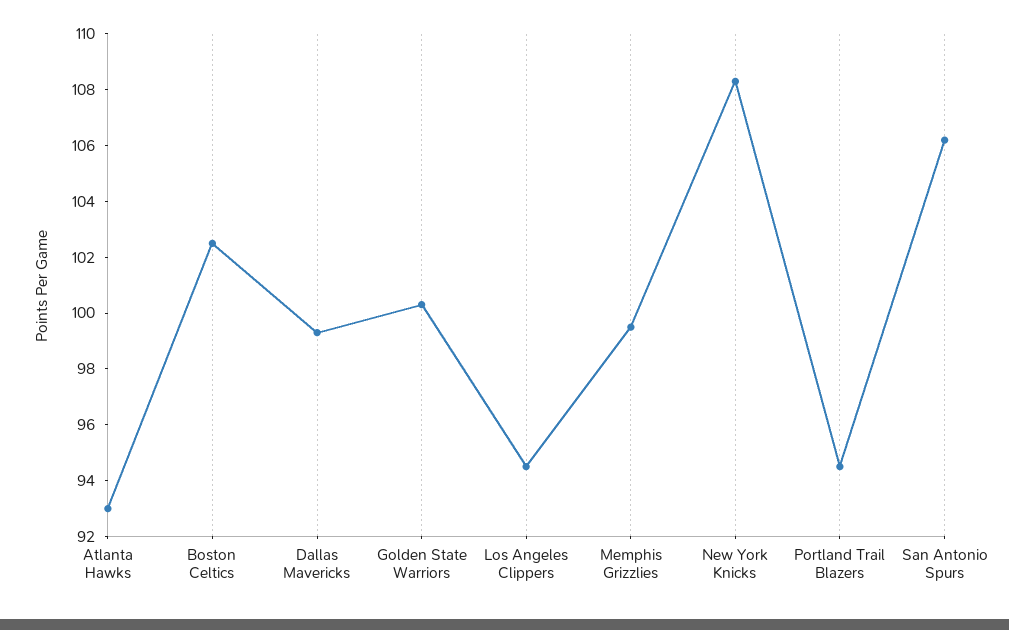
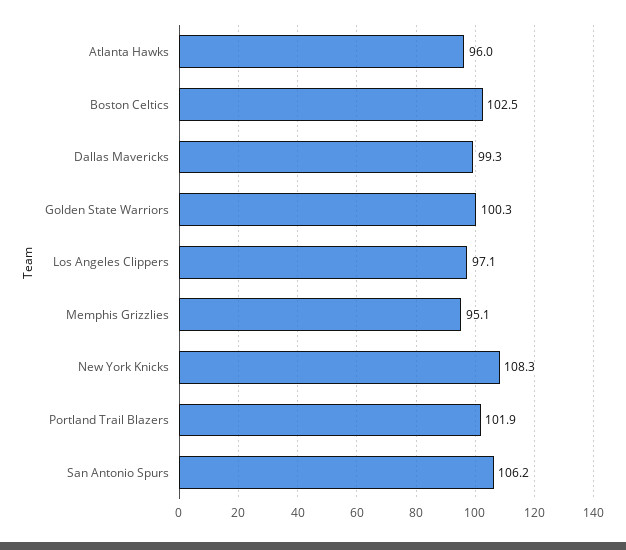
  {
-   "Atlanta Hawks": 93,
+   "Atlanta Hawks": 96,
    "Boston Celtics": 102.5,
    "Dallas Mavericks": 99.3,
    "Golden State Warriors": 100.3,
-   "Los Angeles Clippers": 94.5,
+   "Los Angeles Clippers": 97.1,
-   "Memphis Grizzlies": 99.5,
+   "Memphis Grizzlies": 95.1,
    "New York Knicks": 108.3,
-   "Portland Trail Blazers": 94.5,
+   "Portland Trail Blazers": 101.9,
    "San Antonio Spurs": 106.2
  }

